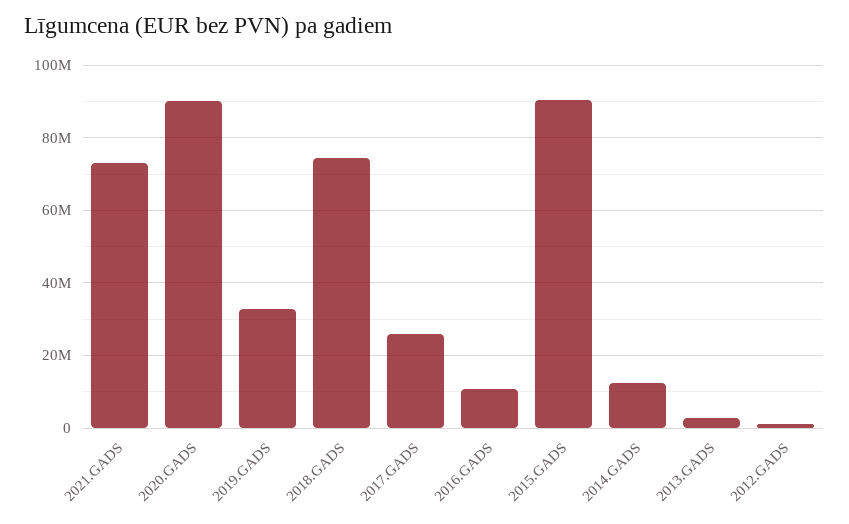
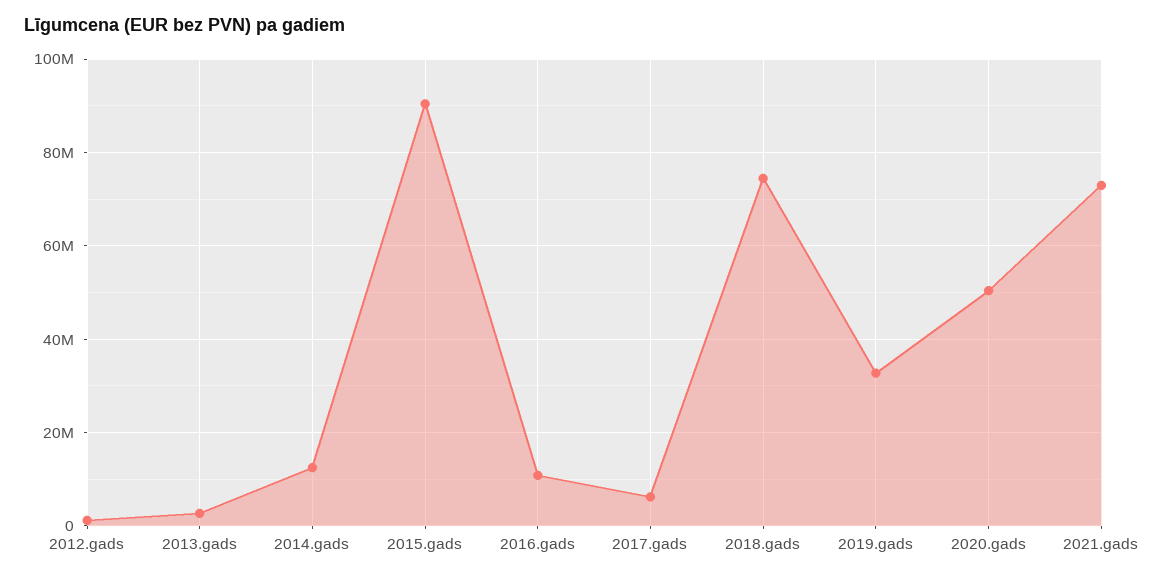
  {
    "2021.GADS": 72000000,
-   "2020.GADS": 90000000,
+   "2020.GADS": 50000000,
    "2019.GADS": 32000000,
    "2018.GADS": 74000000,
-   "2017.GADS": 26000000,
+   "2017.GADS": 6000000,
    "2016.GADS": 10000000,
    "2015.GADS": 90000000,
    "2014.GADS": 12000000,
    "2013.GADS": 2000000,
    "2012.GADS": 2000000
  }

